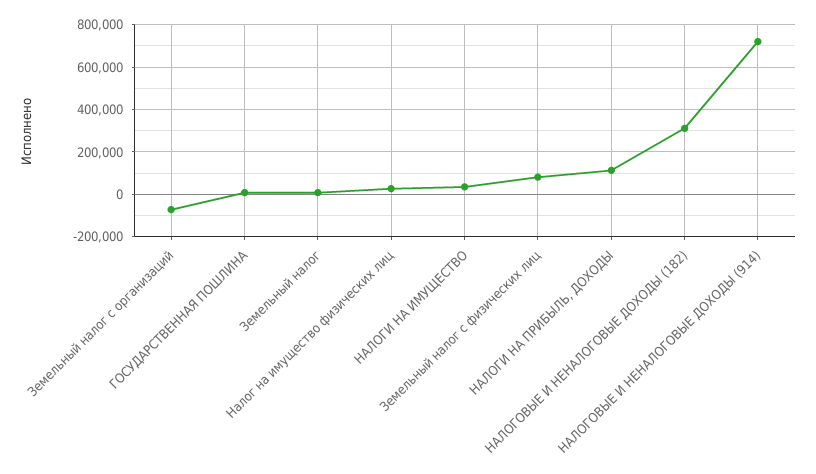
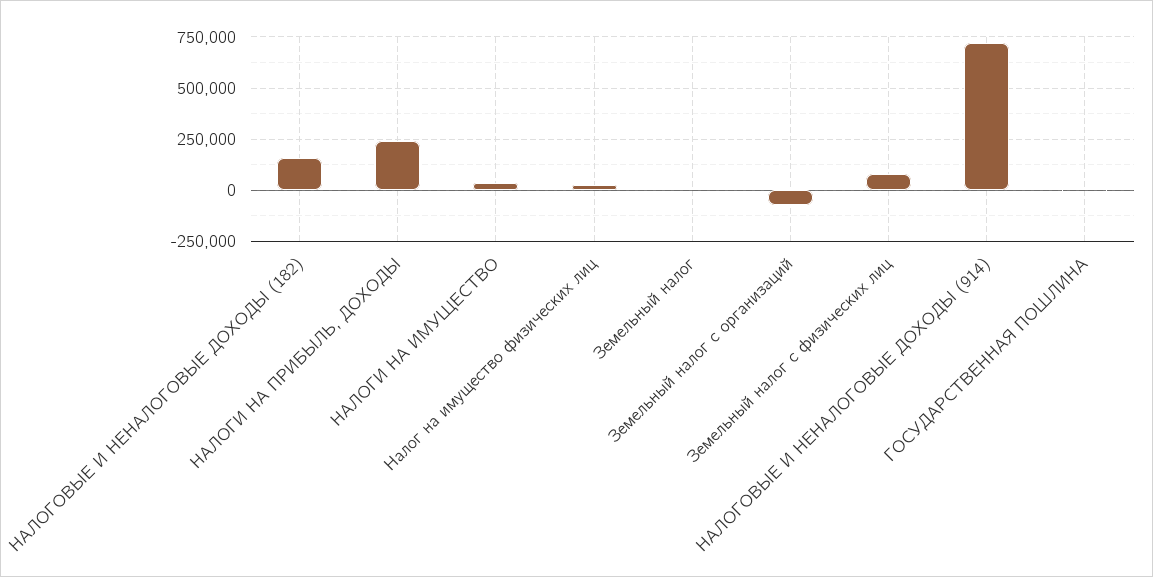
  {
    "Земельный налог с организаций": -50000,
    "ГОСУДАРСТВЕННАЯ ПОШЛИНА": 0,
    "Земельный налог": 0,
    "Налог на имущество физических лиц": 50000,
    "НАЛОГИ НА ИМУЩЕСТВО": 50000,
    "Земельный налог с физических лиц": 100000,
-   "НАЛОГИ НА ПРИБЫЛЬ, ДОХОДЫ": 100000,
+   "НАЛОГИ НА ПРИБЫЛЬ, ДОХОДЫ": 250000,
-   "НАЛОГОВЫЕ И НЕНАЛОГОВЫЕ ДОХОДЫ (182)": 300000,
+   "НАЛОГОВЫЕ И НЕНАЛОГОВЫЕ ДОХОДЫ (182)": 150000,
    "НАЛОГОВЫЕ И НЕНАЛОГОВЫЕ ДОХОДЫ (914)": 700000
  }

